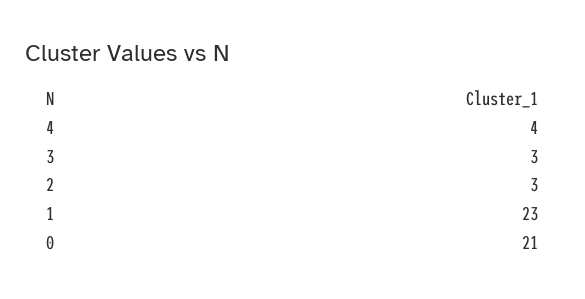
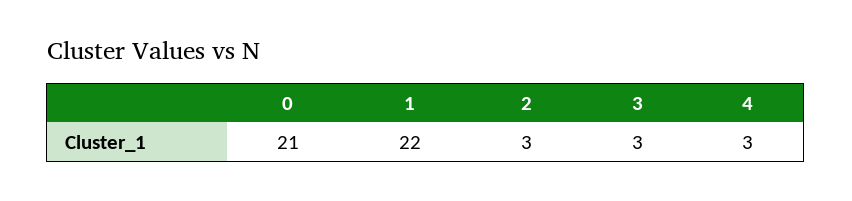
  {
-   "4": 4,
+   "4": 3,
    "3": 3,
    "2": 3,
-   "1": 23,
+   "1": 22,
    "0": 21
  }

